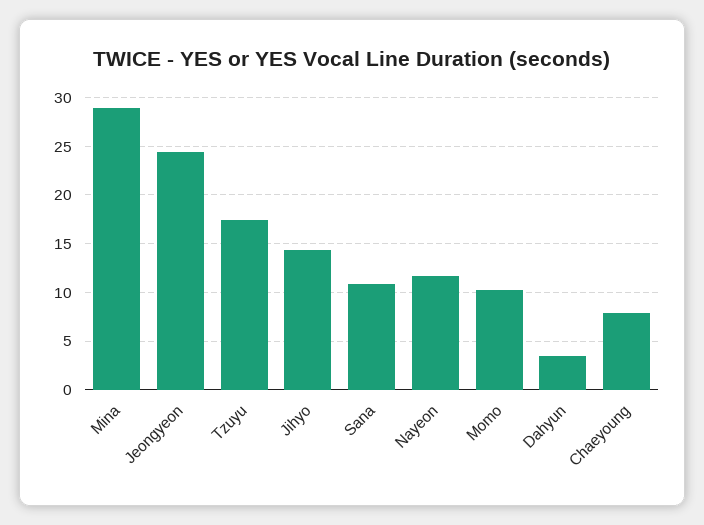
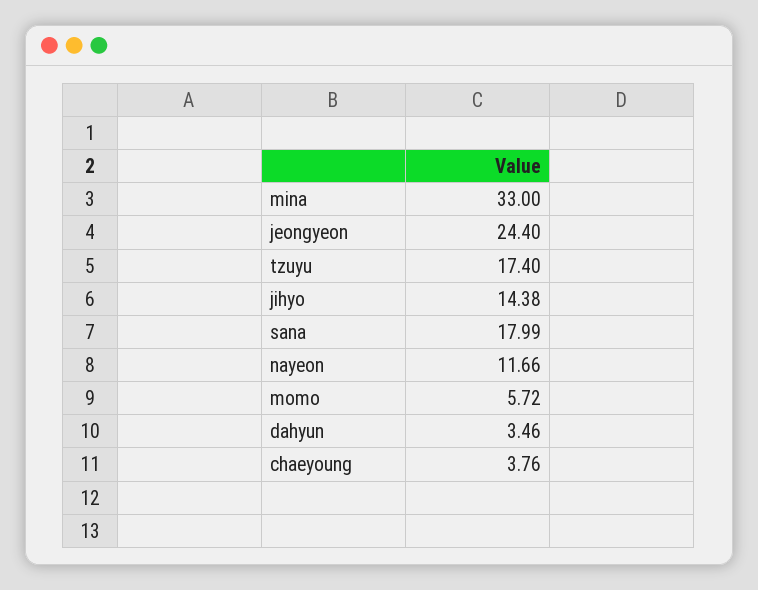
  {
-   "Mina": 29,
+   "Mina": 33,
    "Jeongyeon": 24.4,
    "Tzuyu": 17.4,
    "Jihyo": 14.38,
-   "Sana": 11,
+   "Sana": 17.99,
    "Nayeon": 11.66,
-   "Momo": 10,
+   "Momo": 5.72,
    "Dahyun": 3.46,
-   "Chaeyoung": 8
+   "Chaeyoung": 3.76
  }

